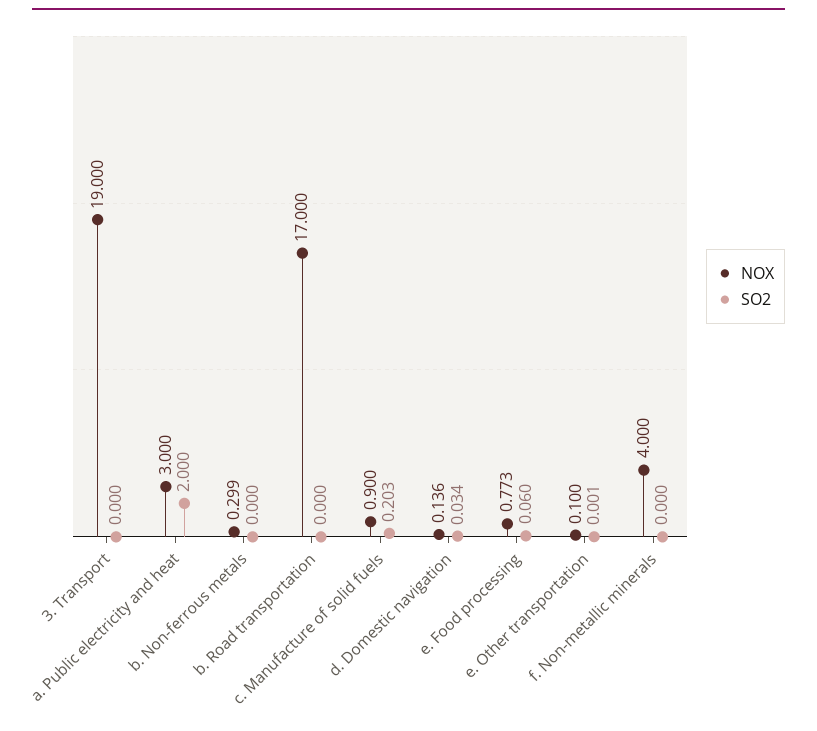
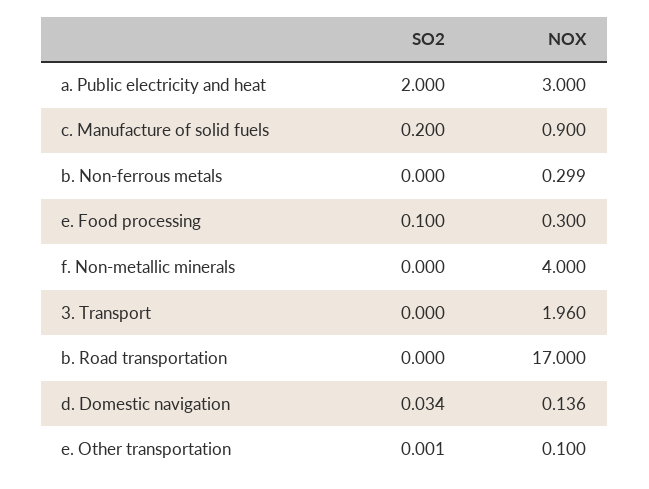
  {
    "NOX": {
-     "3. Transport": 19,
+     "3. Transport": 1.96,
      "a. Public electricity and heat": 3,
      "b. Non-ferrous metals": 0.299,
      "b. Road transportation": 17,
      "c. Manufacture of solid fuels": 0.9,
      "d. Domestic navigation": 0.136,
-     "e. Food processing": 0.773,
+     "e. Food processing": 0.3,
      "e. Other transportation": 0.1,
      "f. Non-metallic minerals": 4
    },
    "SO2": {
      "3. Transport": 0,
      "a. Public electricity and heat": 2,
      "b. Non-ferrous metals": 0,
      "b. Road transportation": 0,
-     "c. Manufacture of solid fuels": 0.203,
+     "c. Manufacture of solid fuels": 0.2,
      "d. Domestic navigation": 0.034,
-     "e. Food processing": 0.06,
+     "e. Food processing": 0.1,
      "e. Other transportation": 0.001,
      "f. Non-metallic minerals": 0
    }
  }

